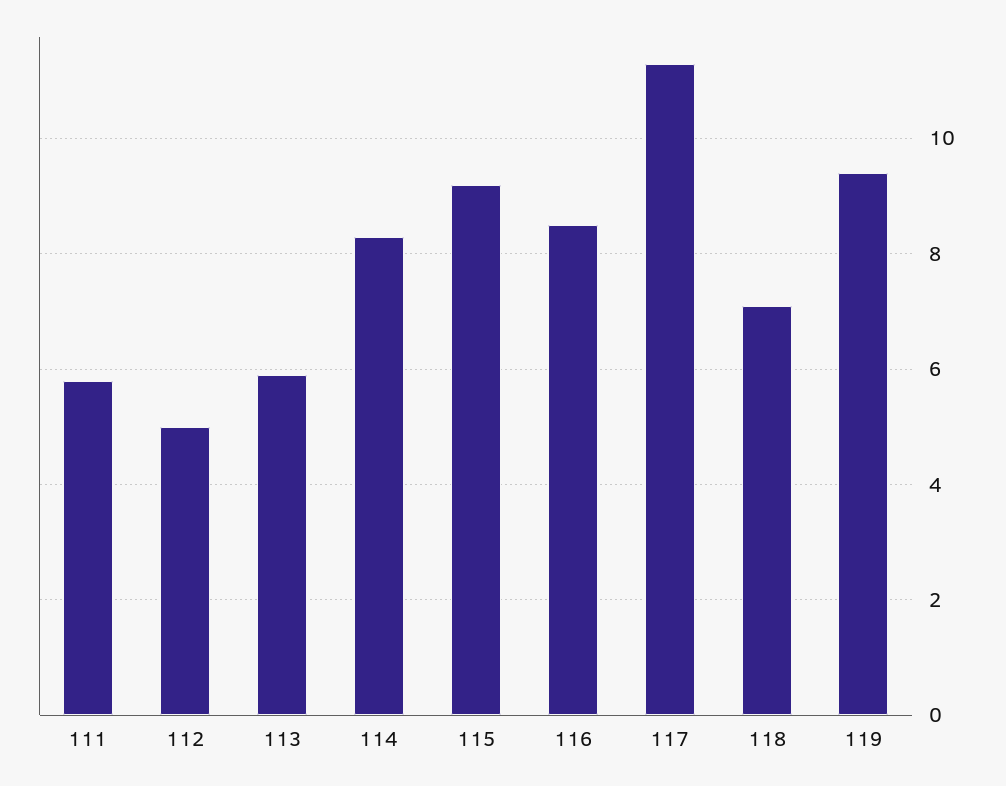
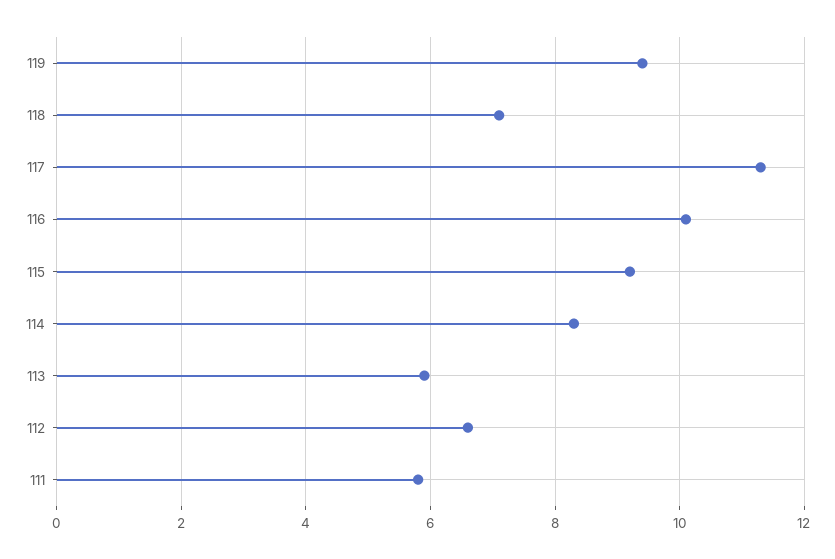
  {
    "111": 6,
-   "112": 5,
+   "112": 6.5,
    "113": 6,
    "114": 8.5,
    "115": 9,
-   "116": 8.5,
+   "116": 10,
    "117": 11.5,
    "118": 7,
    "119": 9.5
  }

